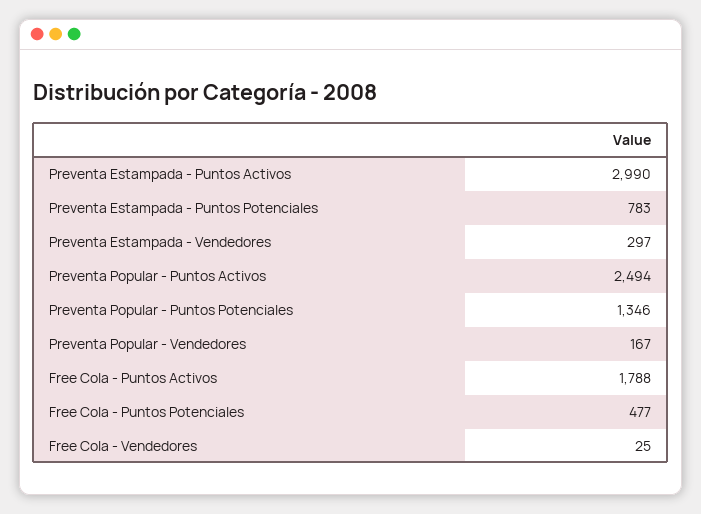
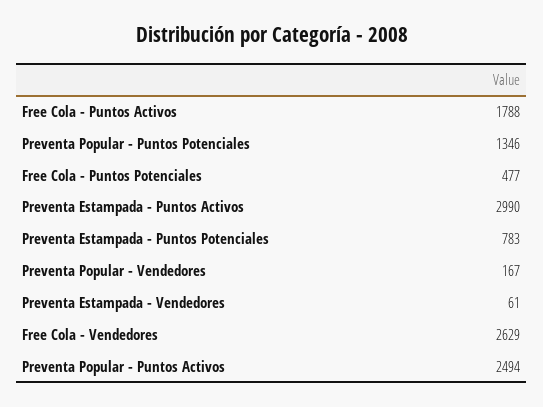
  {
    "Preventa Estampada - Puntos Activos": 2990,
    "Preventa Estampada - Puntos Potenciales": 783,
-   "Preventa Estampada - Vendedores": 297,
+   "Preventa Estampada - Vendedores": 61,
    "Preventa Popular - Puntos Activos": 2494,
    "Preventa Popular - Puntos Potenciales": 1346,
    "Preventa Popular - Vendedores": 167,
    "Free Cola - Puntos Activos": 1788,
    "Free Cola - Puntos Potenciales": 477,
-   "Free Cola - Vendedores": 25
+   "Free Cola - Vendedores": 2629
  }

